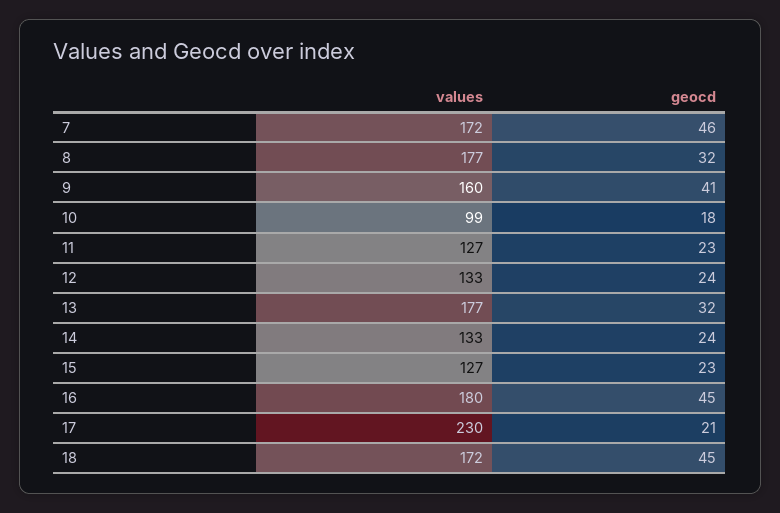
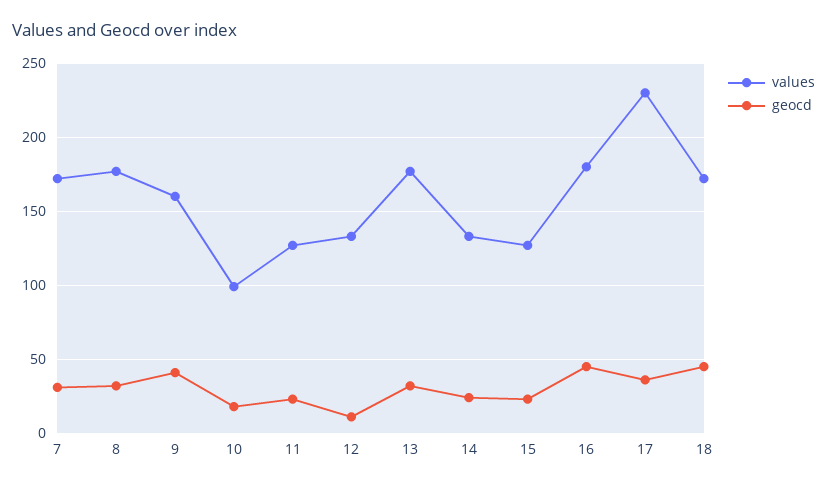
  {
    "values": {
      "7": 172,
      "8": 177,
      "9": 160,
      "10": 99,
      "11": 127,
      "12": 133,
      "13": 177,
      "14": 133,
      "15": 127,
      "16": 180,
      "17": 230,
      "18": 172
    },
    "geocd": {
-     "7": 46,
+     "7": 30,
      "8": 32,
      "9": 41,
      "10": 18,
      "11": 23,
-     "12": 24,
+     "12": 10,
      "13": 32,
      "14": 24,
      "15": 23,
      "16": 45,
-     "17": 21,
+     "17": 35,
      "18": 45
    }
  }

